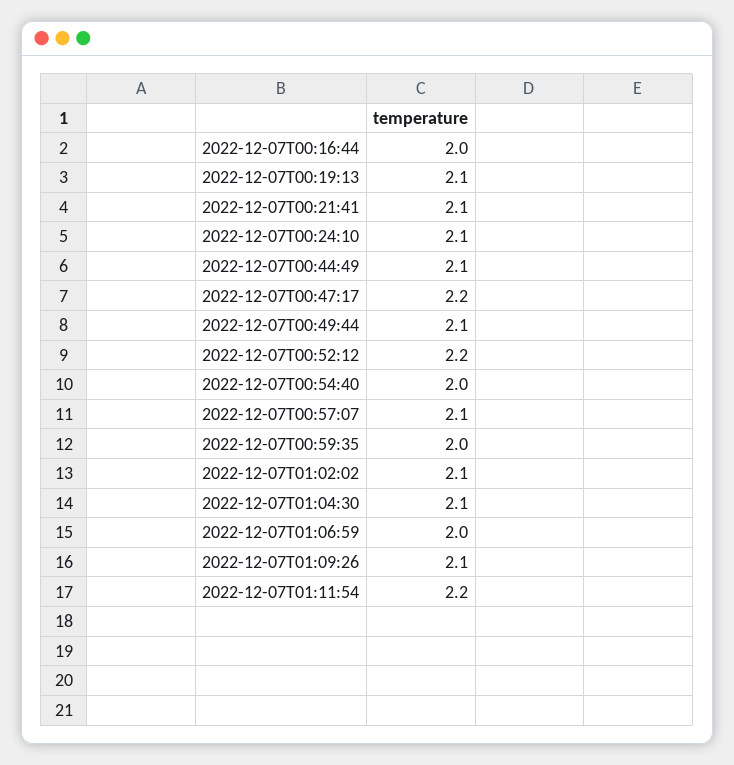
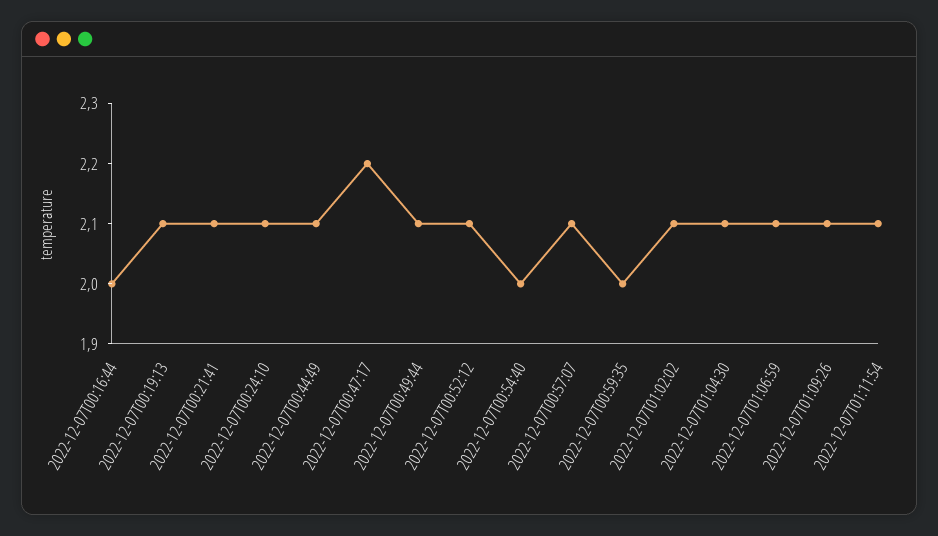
  {
    "2022-12-07T00:16:44": 2,
    "2022-12-07T00:19:13": 2.1,
    "2022-12-07T00:21:41": 2.1,
    "2022-12-07T00:24:10": 2.1,
    "2022-12-07T00:44:49": 2.1,
    "2022-12-07T00:47:17": 2.2,
    "2022-12-07T00:49:44": 2.1,
-   "2022-12-07T00:52:12": 2.2,
+   "2022-12-07T00:52:12": 2.1,
    "2022-12-07T00:54:40": 2,
    "2022-12-07T00:57:07": 2.1,
    "2022-12-07T00:59:35": 2,
    "2022-12-07T01:02:02": 2.1,
    "2022-12-07T01:04:30": 2.1,
-   "2022-12-07T01:06:59": 2,
+   "2022-12-07T01:06:59": 2.1,
    "2022-12-07T01:09:26": 2.1,
-   "2022-12-07T01:11:54": 2.2
+   "2022-12-07T01:11:54": 2.1
  }

